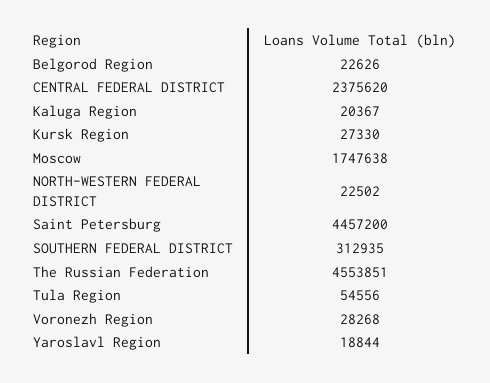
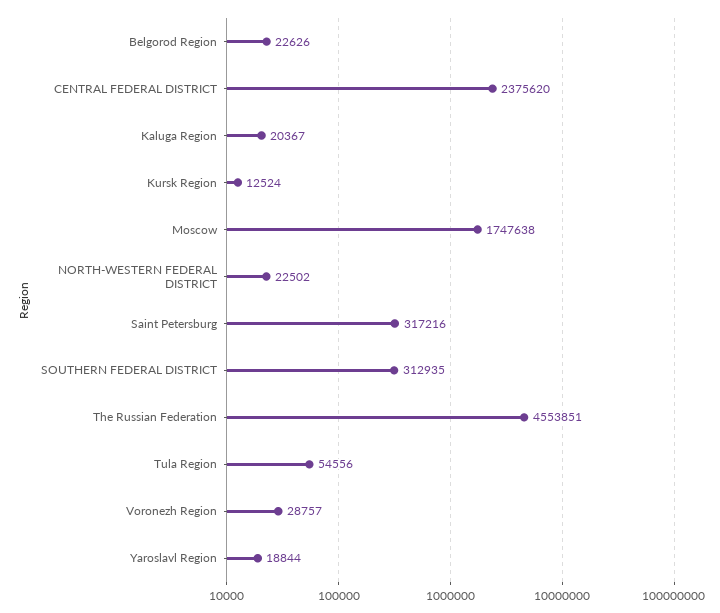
  {
    "Belgorod Region": 22626,
    "CENTRAL FEDERAL DISTRICT": 2375620,
    "Kaluga Region": 20367,
-   "Kursk Region": 27330,
+   "Kursk Region": 12524,
    "Moscow": 1747638,
    "NORTH-WESTERN FEDERAL DISTRICT": 22502,
-   "Saint Petersburg": 4457200,
+   "Saint Petersburg": 317216,
    "SOUTHERN FEDERAL DISTRICT": 312935,
    "The Russian Federation": 4553851,
    "Tula Region": 54556,
-   "Voronezh Region": 28268,
+   "Voronezh Region": 28757,
    "Yaroslavl Region": 18844
  }

